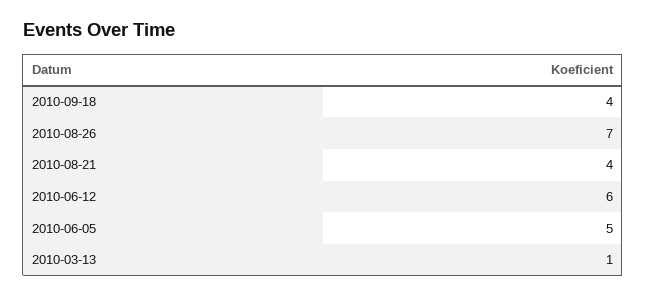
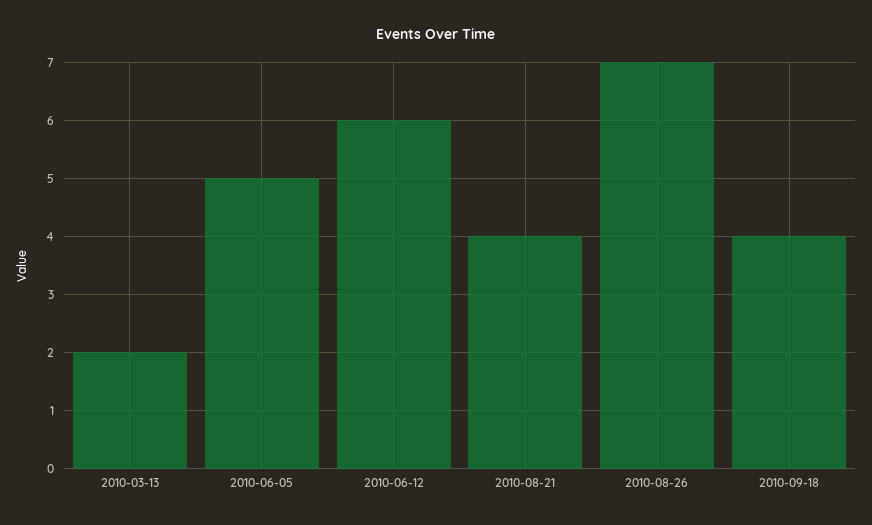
  {
    "2010-09-18": 4,
    "2010-08-26": 7,
    "2010-08-21": 4,
    "2010-06-12": 6,
    "2010-06-05": 5,
-   "2010-03-13": 1
+   "2010-03-13": 2
  }

